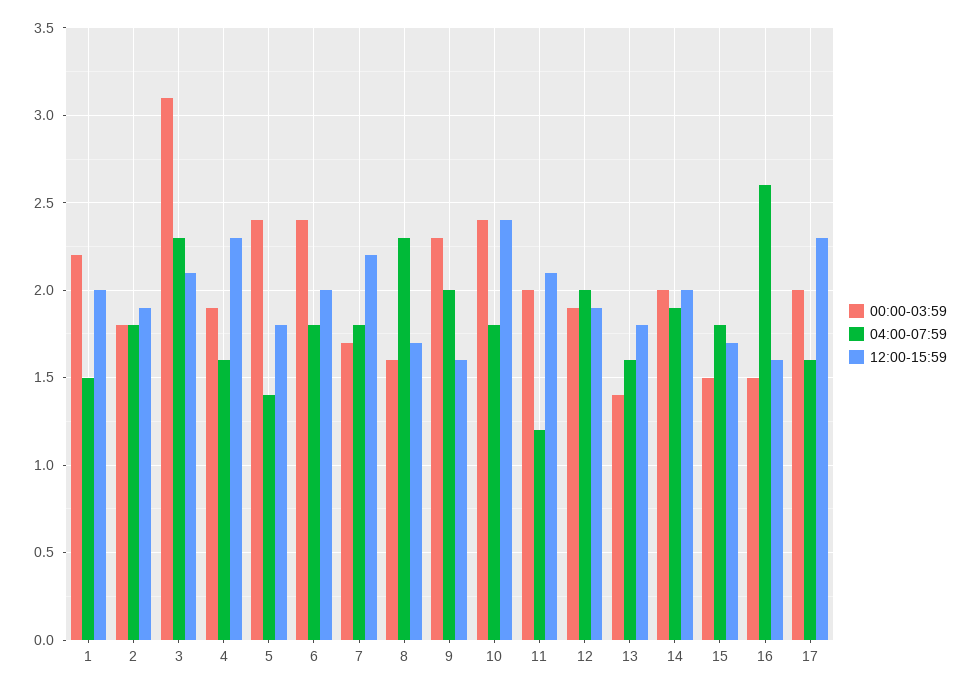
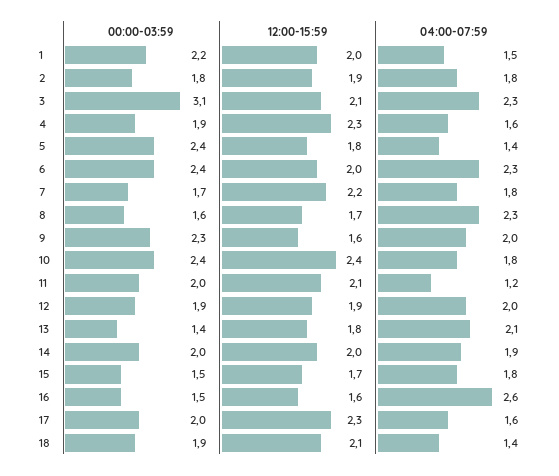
  {
    "00:00-03:59": {
      "1": 2.2,
      "2": 1.8,
      "3": 3.1,
      "4": 1.9,
      "5": 2.4,
      "6": 2.4,
      "7": 1.7,
      "8": 1.6,
      "9": 2.3,
      "10": 2.4,
      "11": 2,
      "12": 1.9,
      "13": 1.4,
      "14": 2,
      "15": 1.5,
      "16": 1.5,
-     "17": 2
+     "17": 2,
+     "18": 1.9
    },
    "04:00-07:59": {
      "1": 1.5,
      "2": 1.8,
      "3": 2.3,
      "4": 1.6,
      "5": 1.4,
-     "6": 1.8,
+     "6": 2.3,
      "7": 1.8,
      "8": 2.3,
      "9": 2,
      "10": 1.8,
      "11": 1.2,
      "12": 2,
-     "13": 1.6,
+     "13": 2.1,
      "14": 1.9,
      "15": 1.8,
      "16": 2.6,
-     "17": 1.6
+     "17": 1.6,
+     "18": 1.4
    },
    "12:00-15:59": {
      "1": 2,
      "2": 1.9,
      "3": 2.1,
      "4": 2.3,
      "5": 1.8,
      "6": 2,
      "7": 2.2,
      "8": 1.7,
      "9": 1.6,
      "10": 2.4,
      "11": 2.1,
      "12": 1.9,
      "13": 1.8,
      "14": 2,
      "15": 1.7,
      "16": 1.6,
-     "17": 2.3
+     "17": 2.3,
+     "18": 2.1
    }
  }

